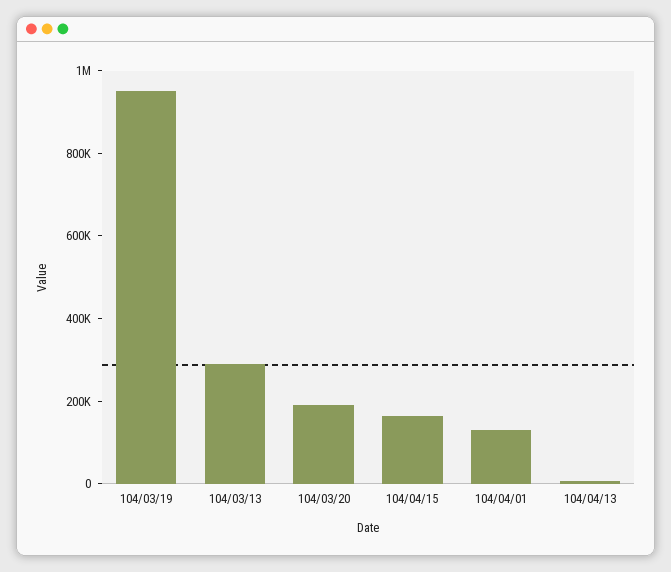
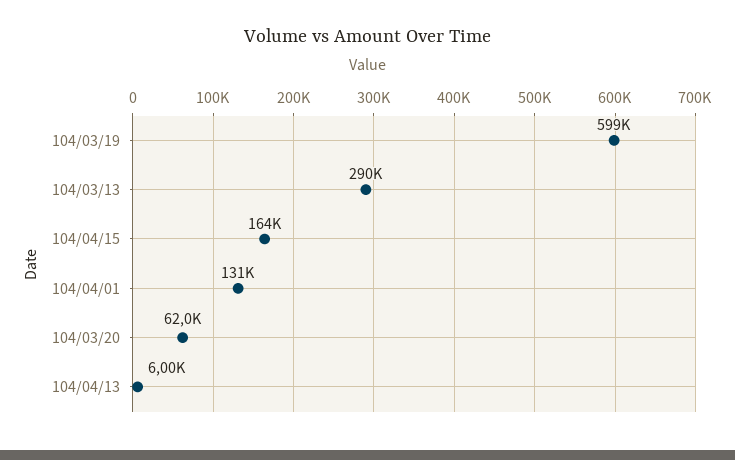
  {
-   "104/03/19": 950000,
+   "104/03/19": 599000,
    "104/03/13": 290000,
-   "104/03/20": 200000,
+   "104/03/20": 62000,
    "104/04/15": 164000,
    "104/04/01": 131000,
    "104/04/13": 6000
  }

